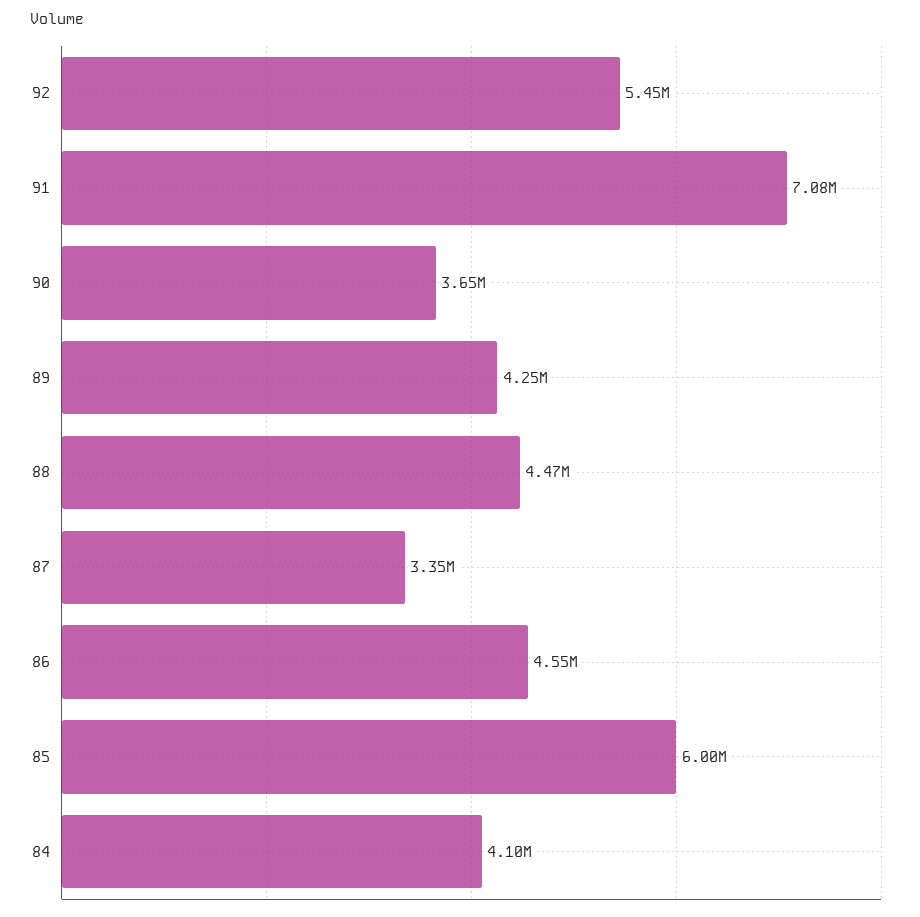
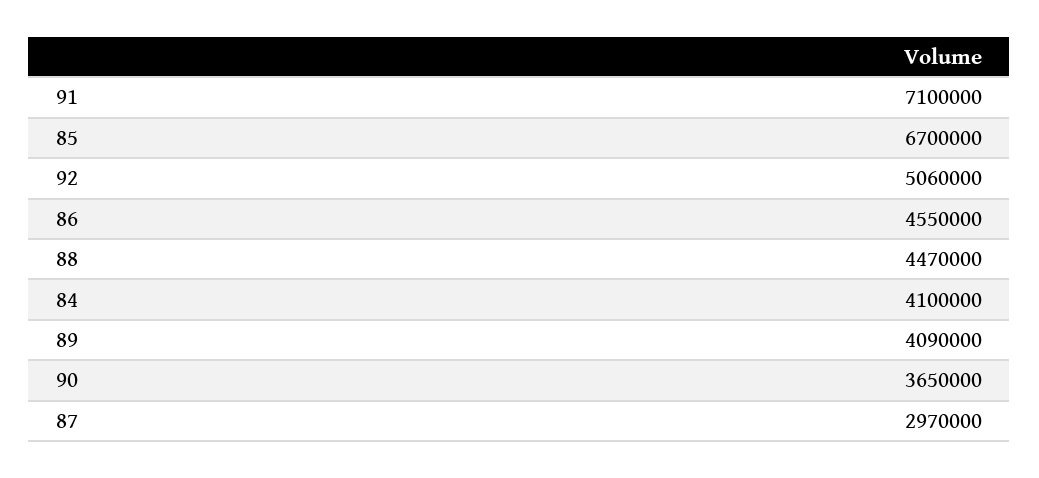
  {
-   "92": 5450000,
+   "92": 5060000,
-   "91": 7080000,
+   "91": 7100000,
    "90": 3650000,
-   "89": 4250000,
+   "89": 4090000,
    "88": 4470000,
-   "87": 3350000,
+   "87": 2970000,
    "86": 4550000,
-   "85": 6000000,
+   "85": 6700000,
    "84": 4100000
  }

